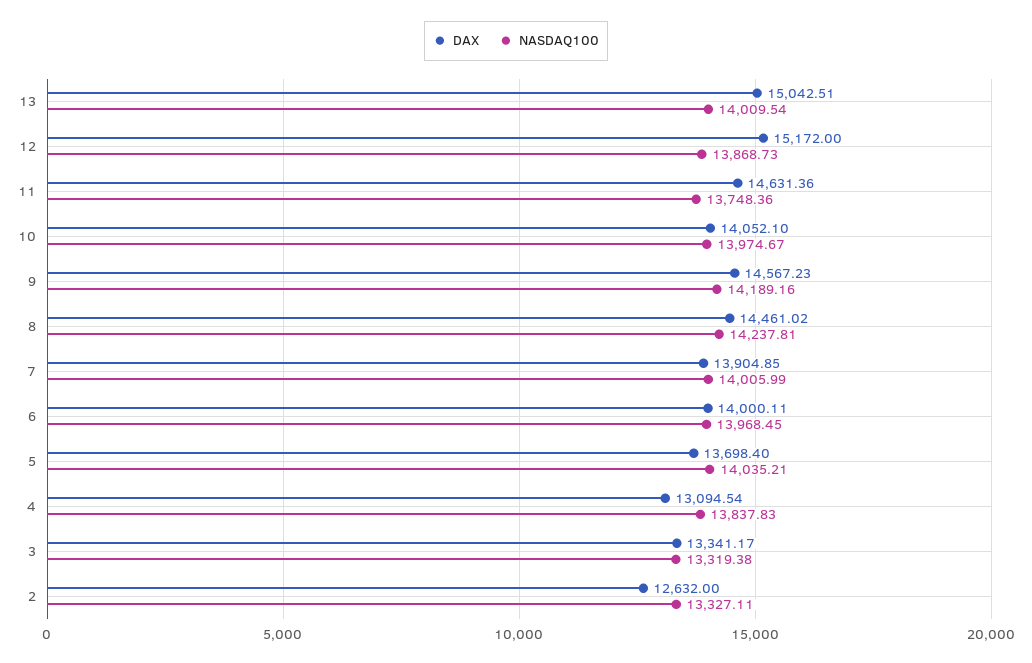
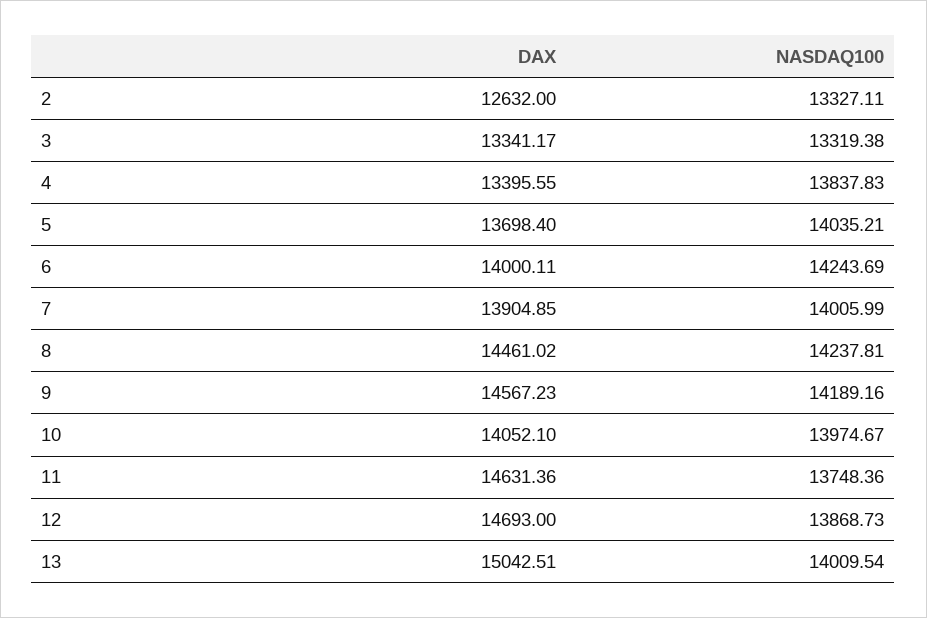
  {
    "DAX": {
      "13": 15042.51,
-     "12": 15172,
+     "12": 14693,
      "11": 14631.36,
      "10": 14052.1,
      "9": 14567.23,
      "8": 14461.02,
      "7": 13904.85,
      "6": 14000.11,
      "5": 13698.4,
-     "4": 13094.54,
+     "4": 13395.55,
      "3": 13341.17,
      "2": 12632
    },
    "NASDAQ100": {
      "13": 14009.54,
      "12": 13868.73,
      "11": 13748.36,
      "10": 13974.67,
      "9": 14189.16,
      "8": 14237.81,
      "7": 14005.99,
-     "6": 13968.45,
+     "6": 14243.69,
      "5": 14035.21,
      "4": 13837.83,
      "3": 13319.38,
      "2": 13327.11
    }
  }

